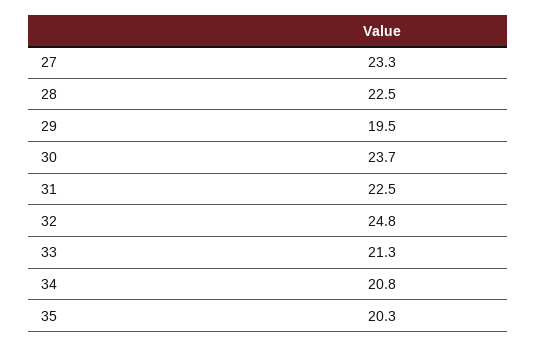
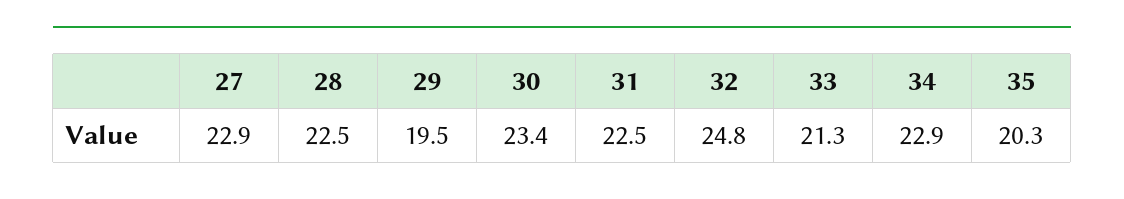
  {
-   "27": 23.3,
+   "27": 22.9,
    "28": 22.5,
    "29": 19.5,
-   "30": 23.7,
+   "30": 23.4,
    "31": 22.5,
    "32": 24.8,
    "33": 21.3,
-   "34": 20.8,
+   "34": 22.9,
    "35": 20.3
  }

